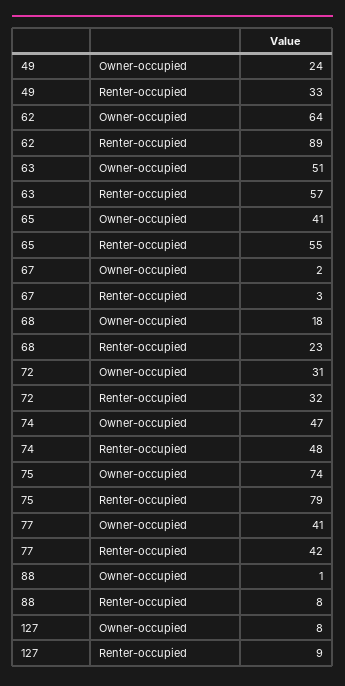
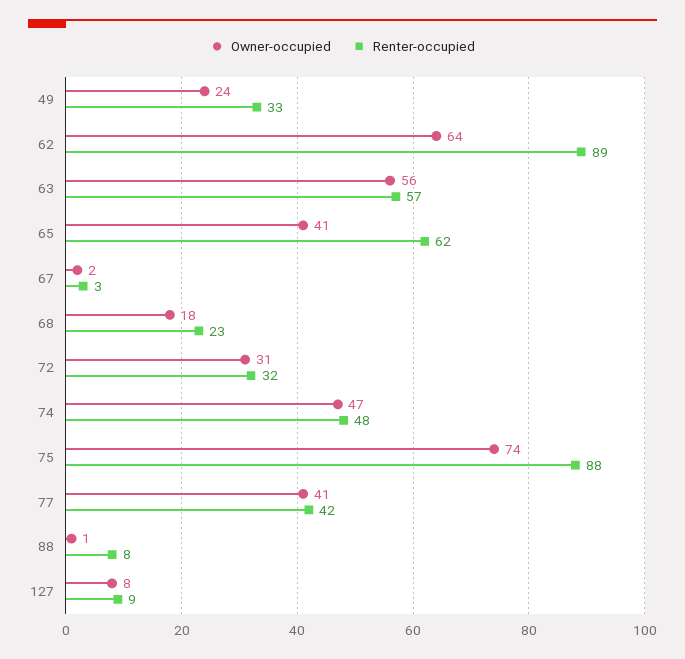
  {
    "Owner-occupied": {
      "49": 24,
      "62": 64,
-     "63": 51,
+     "63": 56,
      "65": 41,
      "67": 2,
      "68": 18,
      "72": 31,
      "74": 47,
      "75": 74,
      "77": 41,
      "88": 1,
      "127": 8
    },
    "Renter-occupied": {
      "49": 33,
      "62": 89,
      "63": 57,
-     "65": 55,
+     "65": 62,
      "67": 3,
      "68": 23,
      "72": 32,
      "74": 48,
-     "75": 79,
+     "75": 88,
      "77": 42,
      "88": 8,
      "127": 9
    }
  }

